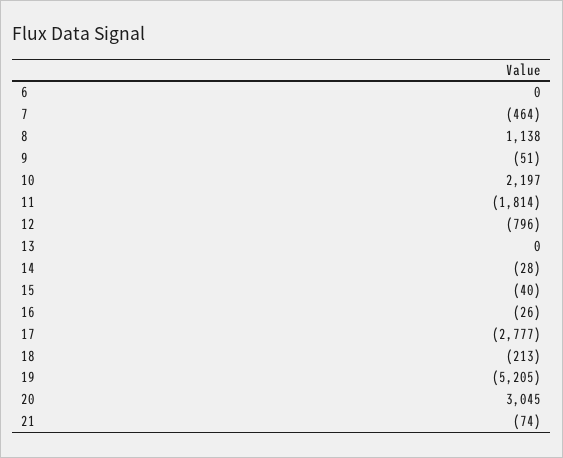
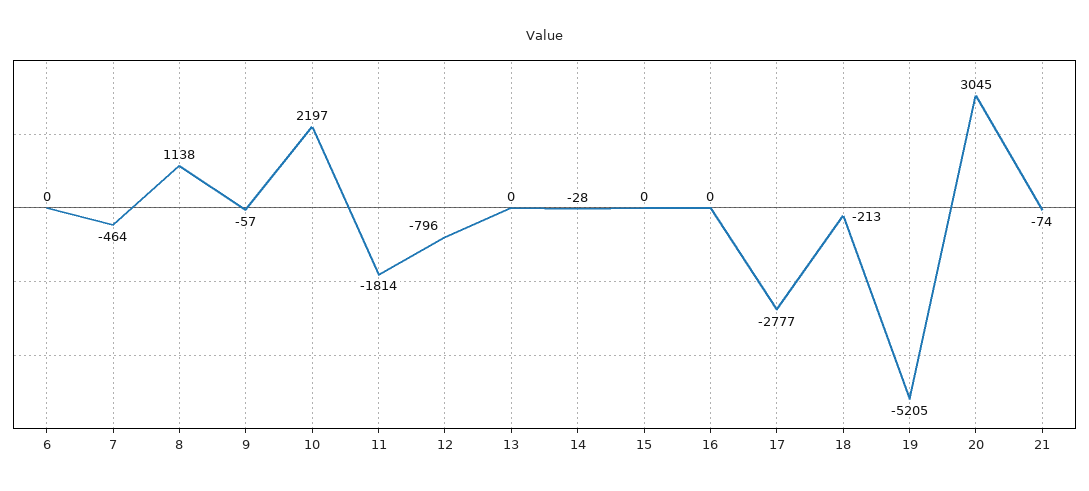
  {
    "6": 0,
    "7": -464,
    "8": 1138,
-   "9": -51,
+   "9": -57,
    "10": 2197,
    "11": -1814,
    "12": -796,
    "13": 0,
    "14": -28,
-   "15": -40,
+   "15": 0,
-   "16": -26,
+   "16": 0,
    "17": -2777,
    "18": -213,
    "19": -5205,
    "20": 3045,
    "21": -74
  }

